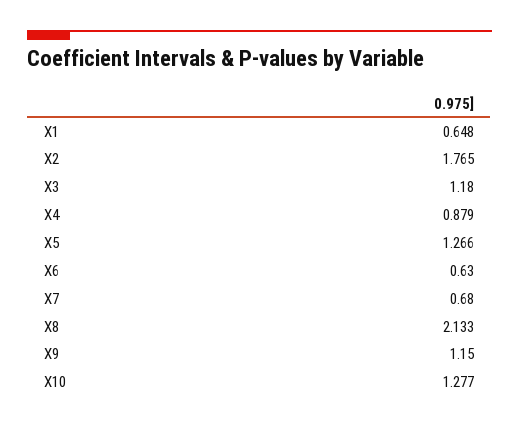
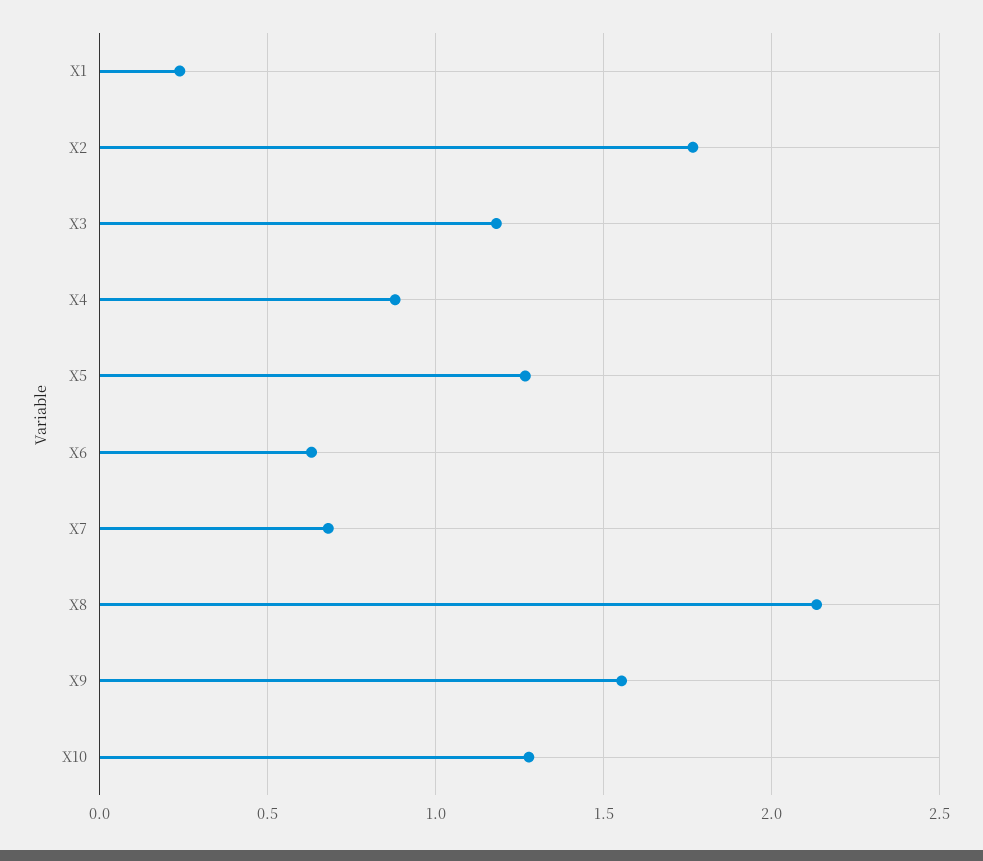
  {
-   "X1": 0.648,
+   "X1": 0.25,
    "X2": 1.765,
    "X3": 1.18,
    "X4": 0.879,
    "X5": 1.266,
    "X6": 0.63,
    "X7": 0.68,
    "X8": 2.133,
-   "X9": 1.15,
+   "X9": 1.55,
    "X10": 1.277
  }

